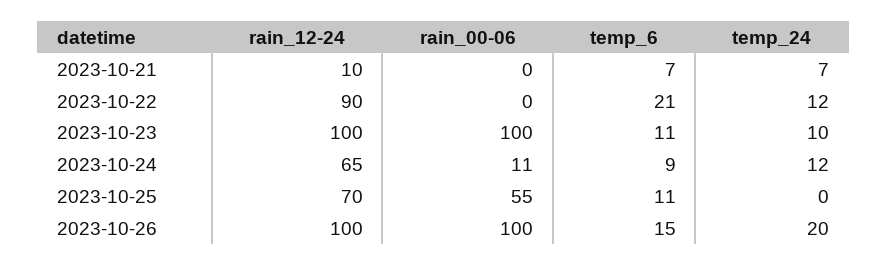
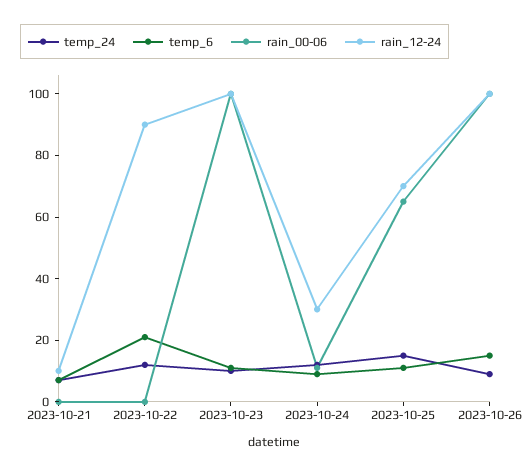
  {
    "rain_12-24": {
      "2023-10-21": 10,
      "2023-10-22": 90,
      "2023-10-23": 100,
-     "2023-10-24": 65,
+     "2023-10-24": 30,
      "2023-10-25": 70,
      "2023-10-26": 100
    },
    "rain_00-06": {
      "2023-10-21": 0,
      "2023-10-22": 0,
      "2023-10-23": 100,
      "2023-10-24": 11,
-     "2023-10-25": 55,
+     "2023-10-25": 65,
      "2023-10-26": 100
    },
    "temp_6": {
      "2023-10-21": 7,
      "2023-10-22": 21,
      "2023-10-23": 11,
      "2023-10-24": 9,
      "2023-10-25": 11,
      "2023-10-26": 15
    },
    "temp_24": {
      "2023-10-21": 7,
      "2023-10-22": 12,
      "2023-10-23": 10,
      "2023-10-24": 12,
-     "2023-10-25": 0,
+     "2023-10-25": 15,
-     "2023-10-26": 20
+     "2023-10-26": 10
    }
  }

